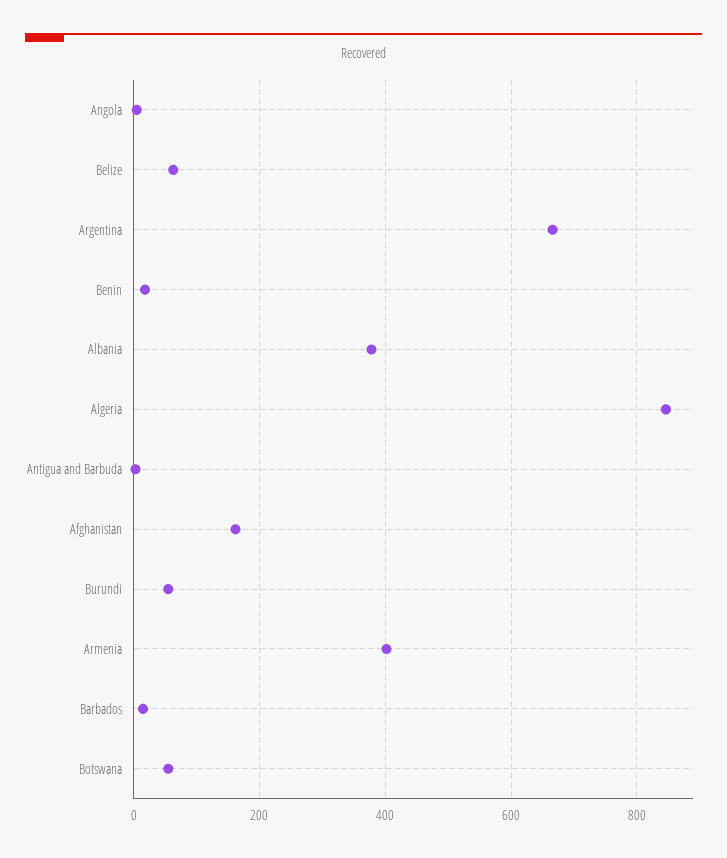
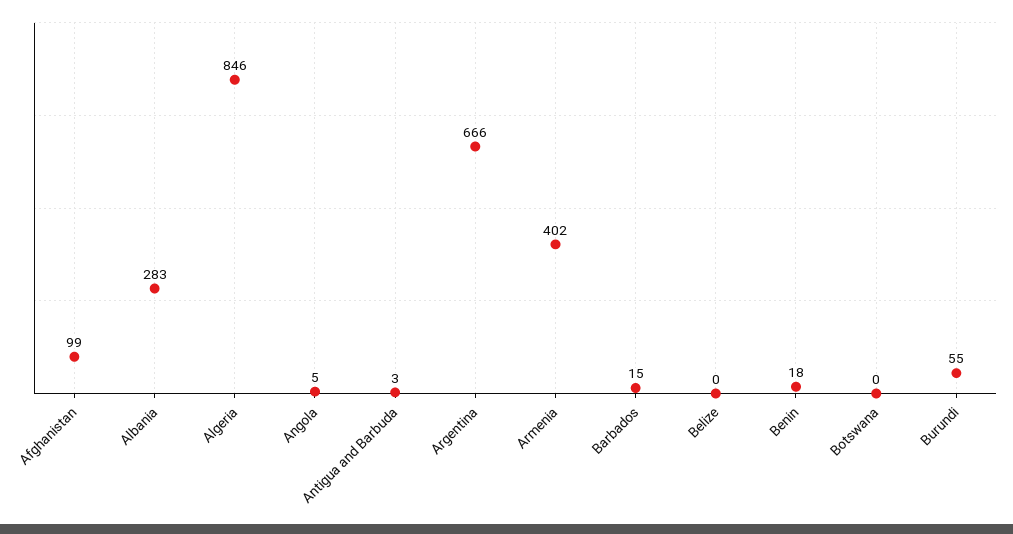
  {
    "Angola": 5,
-   "Belize": 60,
+   "Belize": 0,
    "Argentina": 666,
    "Benin": 18,
-   "Albania": 380,
+   "Albania": 283,
    "Algeria": 846,
    "Antigua and Barbuda": 3,
-   "Afghanistan": 160,
+   "Afghanistan": 99,
    "Burundi": 55,
    "Armenia": 402,
    "Barbados": 15,
-   "Botswana": 60
+   "Botswana": 0
  }

